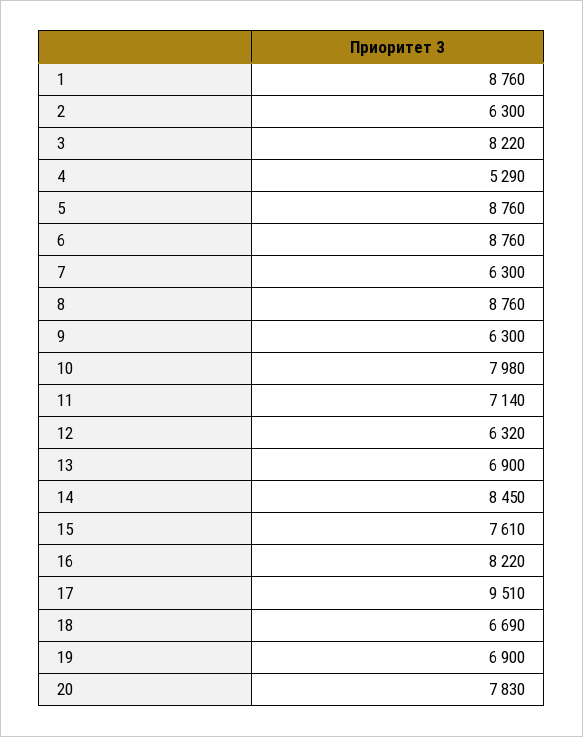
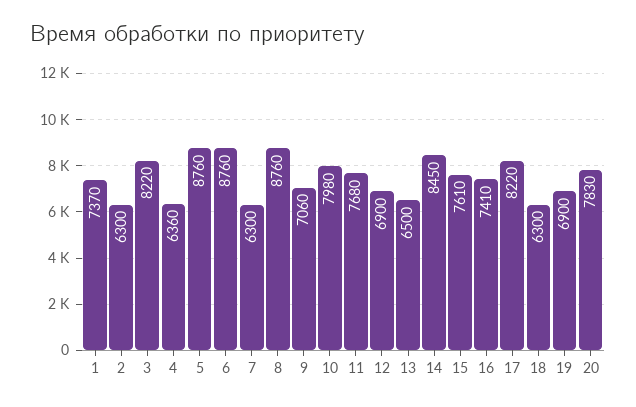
  {
-   "1": 8760,
+   "1": 7370,
    "2": 6300,
    "3": 8220,
-   "4": 5290,
+   "4": 6360,
    "5": 8760,
    "6": 8760,
    "7": 6300,
    "8": 8760,
-   "9": 6300,
+   "9": 7060,
    "10": 7980,
-   "11": 7140,
+   "11": 7680,
-   "12": 6320,
+   "12": 6900,
-   "13": 6900,
+   "13": 6500,
    "14": 8450,
    "15": 7610,
-   "16": 8220,
+   "16": 7410,
-   "17": 9510,
+   "17": 8220,
-   "18": 6690,
+   "18": 6300,
    "19": 6900,
    "20": 7830
  }

